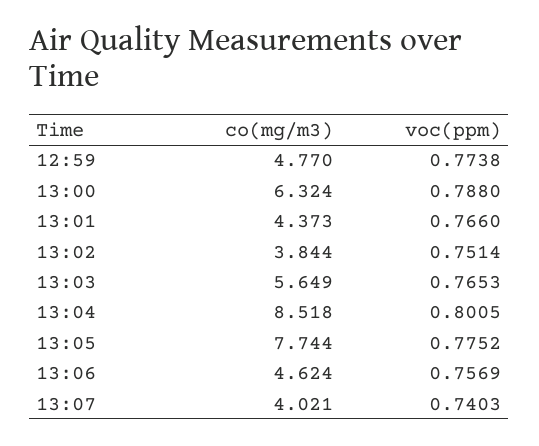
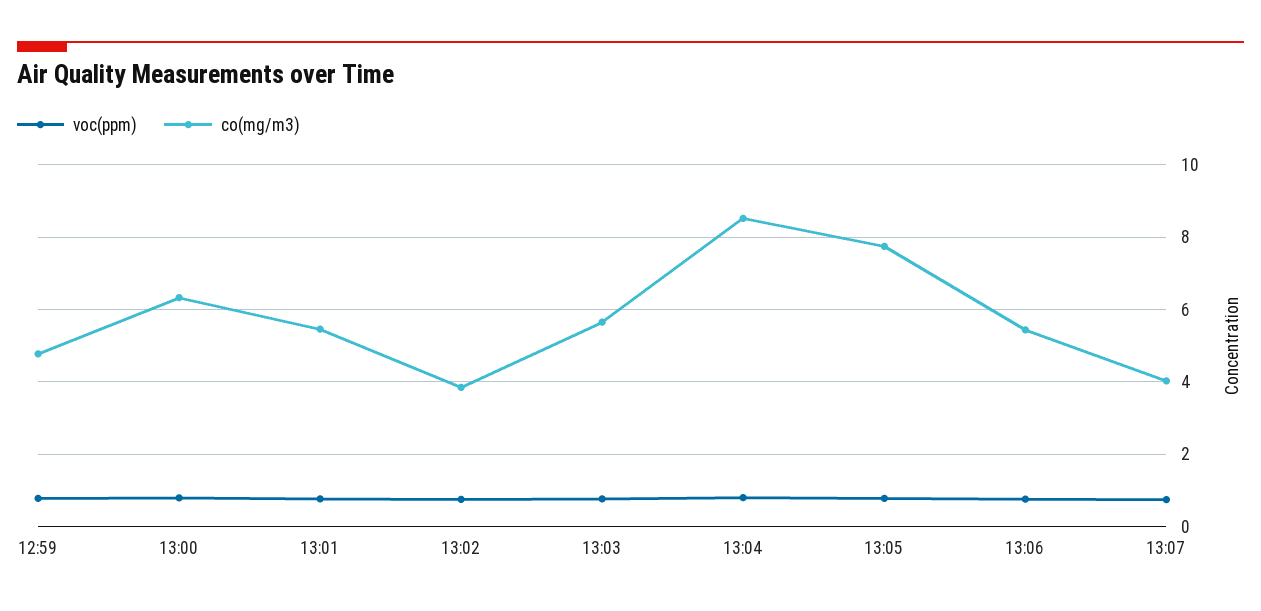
  {
    "co(mg/m3)": {
      "12:59": 4.77,
      "13:00": 6.324,
-     "13:01": 4.373,
+     "13:01": 5.4,
      "13:02": 3.844,
      "13:03": 5.649,
      "13:04": 8.518,
      "13:05": 7.744,
-     "13:06": 4.624,
+     "13:06": 5.4,
      "13:07": 4.021
    },
    "voc(ppm)": {
      "12:59": 0.7738,
      "13:00": 0.788,
      "13:01": 0.766,
      "13:02": 0.7514,
      "13:03": 0.7653,
      "13:04": 0.8005,
      "13:05": 0.7752,
      "13:06": 0.7569,
      "13:07": 0.7403
    }
  }

